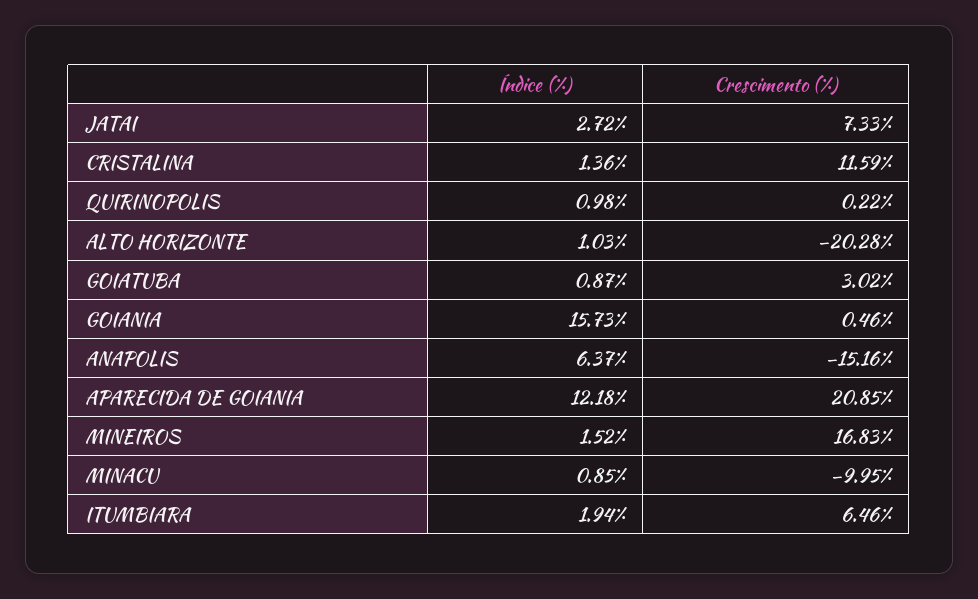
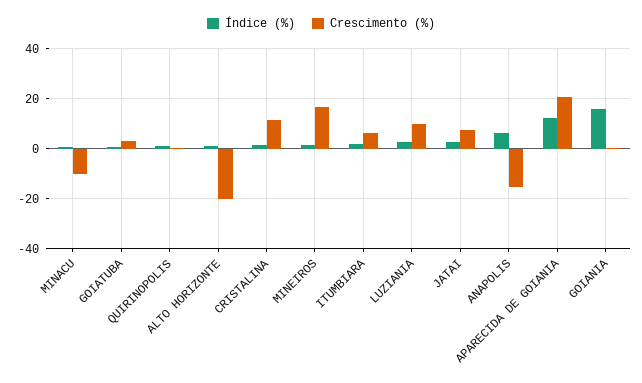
  {
    "Índice (%)": {
      "JATAI": 2.72,
      "CRISTALINA": 1.36,
      "QUIRINOPOLIS": 0.98,
      "ALTO HORIZONTE": 1.03,
      "GOIATUBA": 0.87,
      "GOIANIA": 15.73,
      "ANAPOLIS": 6.37,
      "APARECIDA DE GOIANIA": 12.18,
      "MINEIROS": 1.52,
      "MINACU": 0.85,
-     "ITUMBIARA": 1.94
+     "ITUMBIARA": 1.94,
+     "LUZIANIA": 2.5
    },
    "Crescimento (%)": {
      "JATAI": 7.33,
      "CRISTALINA": 11.59,
      "QUIRINOPOLIS": 0.22,
      "ALTO HORIZONTE": -20.28,
      "GOIATUBA": 3.02,
      "GOIANIA": 0.46,
      "ANAPOLIS": -15.16,
      "APARECIDA DE GOIANIA": 20.85,
      "MINEIROS": 16.83,
      "MINACU": -9.95,
-     "ITUMBIARA": 6.46
+     "ITUMBIARA": 6.46,
+     "LUZIANIA": 10
    }
  }

